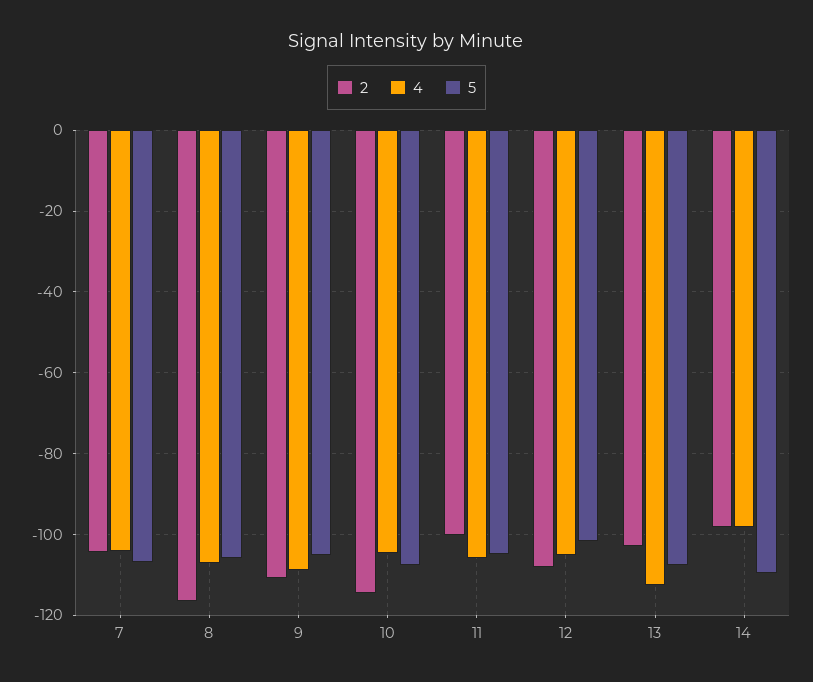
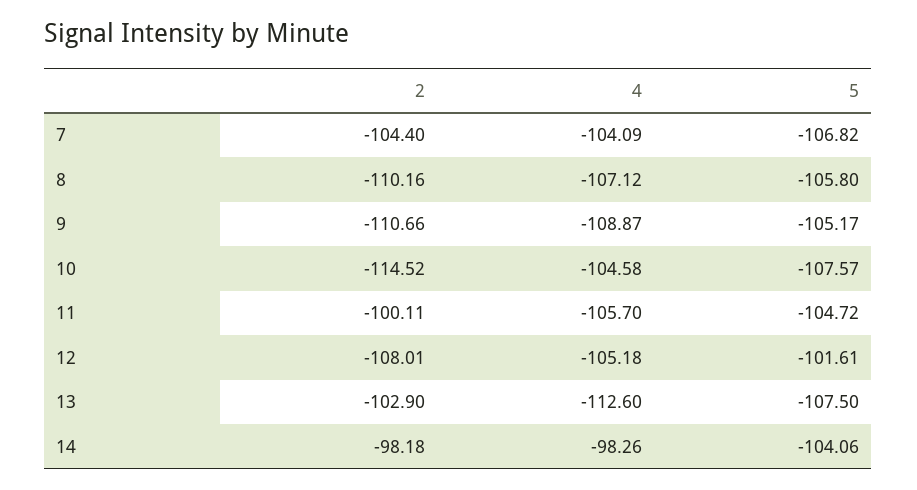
  {
    "2": {
      "7": -104.4,
-     "8": -116,
+     "8": -110.16,
      "9": -110.66,
      "10": -114.52,
      "11": -100.11,
      "12": -108.01,
      "13": -102.9,
      "14": -98.18
    },
    "4": {
      "7": -104.09,
      "8": -107.12,
      "9": -108.87,
      "10": -104.58,
      "11": -105.7,
      "12": -105.18,
      "13": -112.6,
      "14": -98.26
    },
    "5": {
      "7": -106.82,
      "8": -105.8,
      "9": -105.17,
      "10": -107.57,
      "11": -104.72,
      "12": -101.61,
      "13": -107.5,
-     "14": -110
+     "14": -104.06
    }
  }

